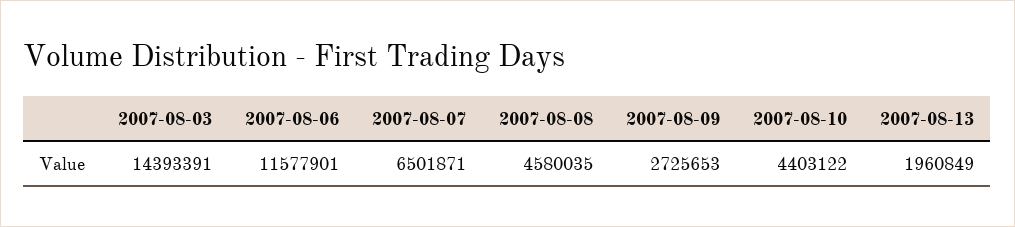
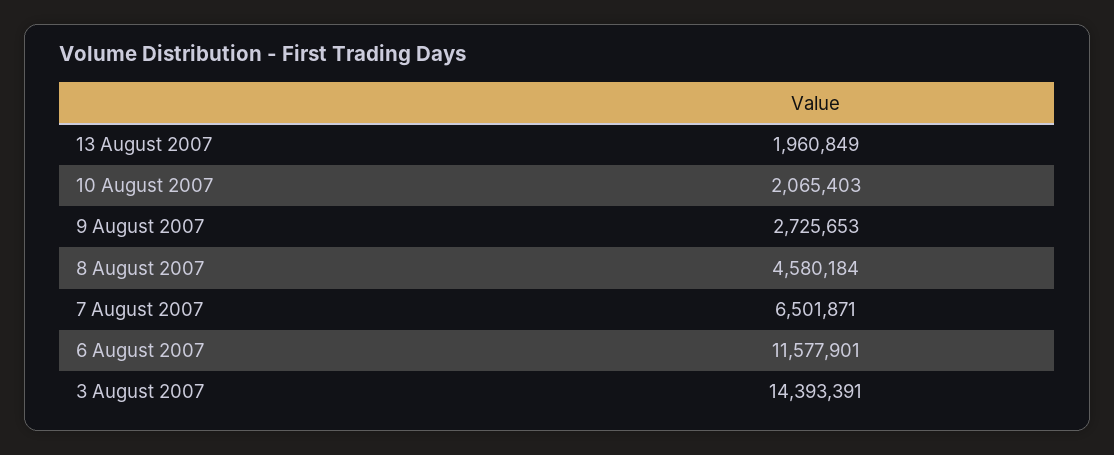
  {
    "2007-08-03": 14393391,
    "2007-08-06": 11577901,
    "2007-08-07": 6501871,
-   "2007-08-08": 4580035,
+   "2007-08-08": 4580184,
    "2007-08-09": 2725653,
-   "2007-08-10": 4403122,
+   "2007-08-10": 2065403,
    "2007-08-13": 1960849
  }

